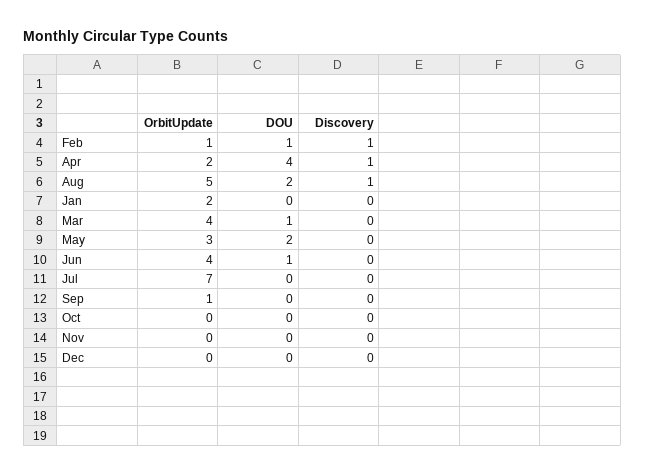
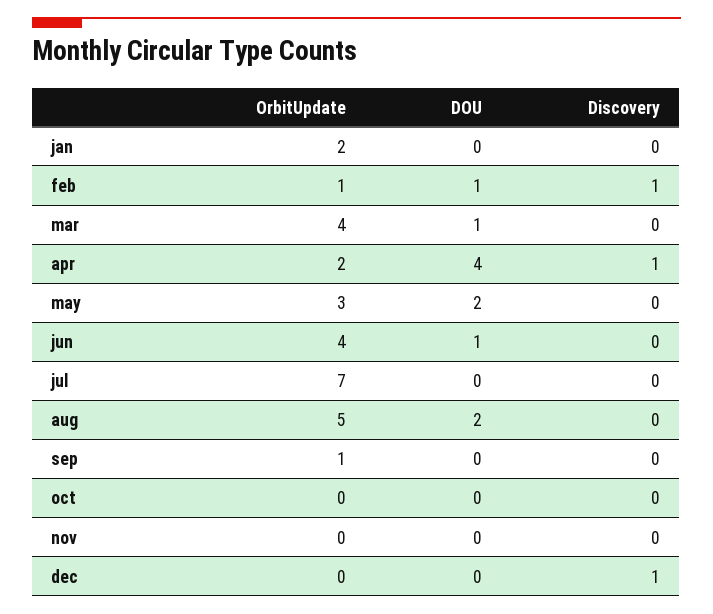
  {
    "OrbitUpdate": {
      "Feb": 1,
      "Apr": 2,
      "Aug": 5,
      "Jan": 2,
      "Mar": 4,
      "May": 3,
      "Jun": 4,
      "Jul": 7,
      "Sep": 1,
      "Oct": 0,
      "Nov": 0,
      "Dec": 0
    },
    "DOU": {
      "Feb": 1,
      "Apr": 4,
      "Aug": 2,
      "Jan": 0,
      "Mar": 1,
      "May": 2,
      "Jun": 1,
      "Jul": 0,
      "Sep": 0,
      "Oct": 0,
      "Nov": 0,
      "Dec": 0
    },
    "Discovery": {
      "Feb": 1,
      "Apr": 1,
-     "Aug": 1,
+     "Aug": 0,
      "Jan": 0,
      "Mar": 0,
      "May": 0,
      "Jun": 0,
      "Jul": 0,
      "Sep": 0,
      "Oct": 0,
      "Nov": 0,
-     "Dec": 0
+     "Dec": 1
    }
  }

